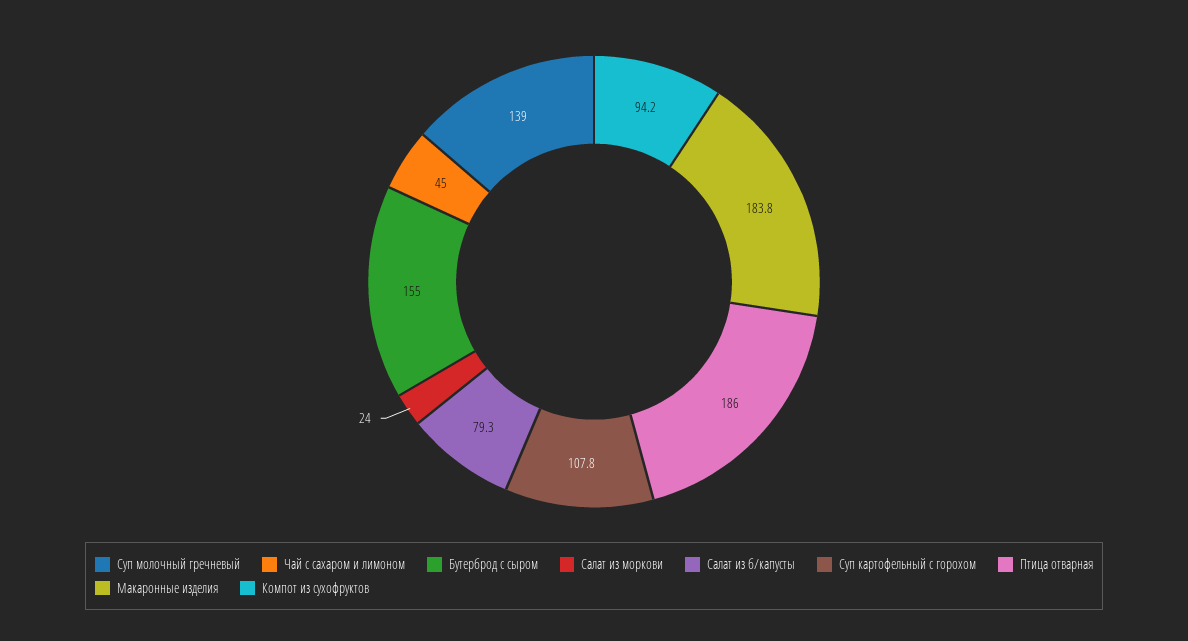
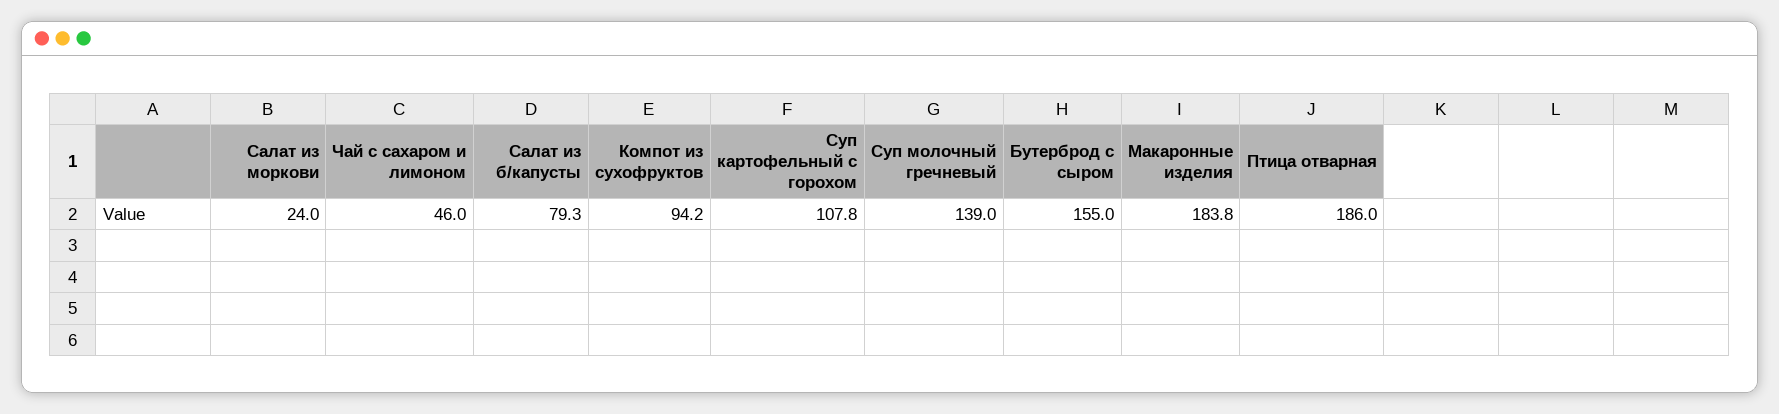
  {
    "Суп молочный гречневый": 139,
-   "Чай с сахаром и лимоном": 45,
+   "Чай с сахаром и лимоном": 46,
    "Бутерброд с сыром": 155,
    "Салат из моркови": 24,
    "Салат из б/капусты": 79.3,
    "Суп картофельный с горохом": 107.8,
    "Птица отварная": 186,
    "Макаронные изделия": 183.8,
    "Компот из сухофруктов": 94.2
  }

